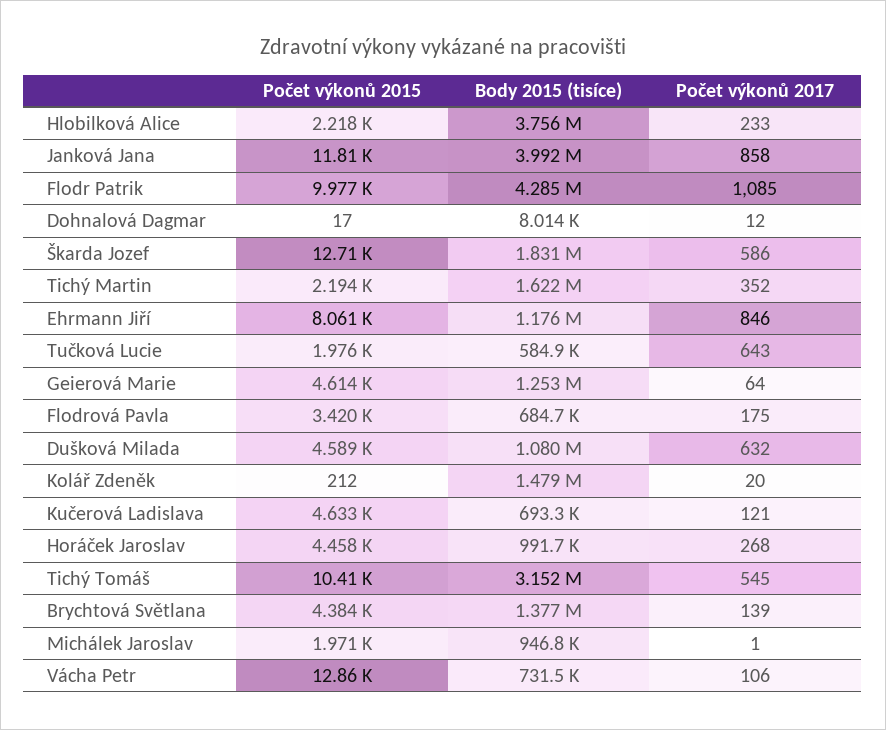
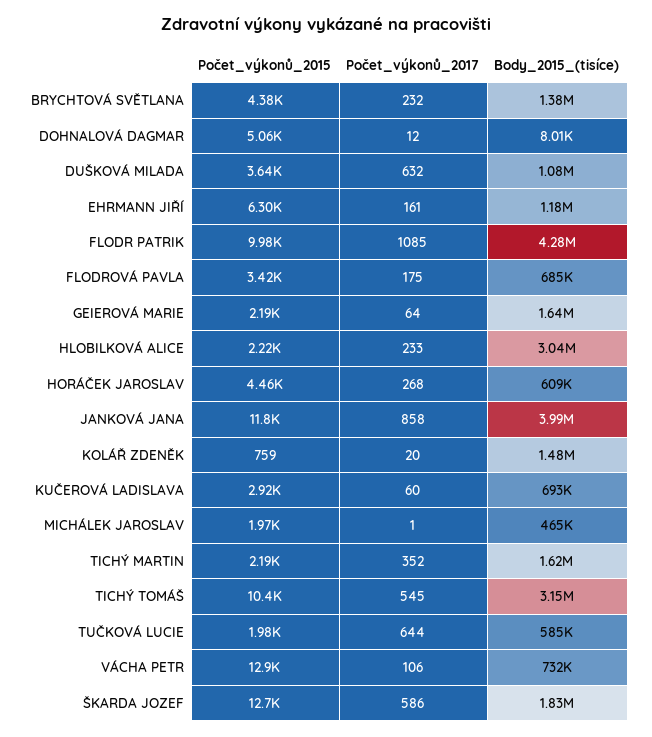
  {
    "Počet výkonů 2015": {
      "Hlobilková Alice": 2218,
      "Janková Jana": 11810,
      "Flodr Patrik": 9977,
-     "Dohnalová Dagmar": 17,
+     "Dohnalová Dagmar": 5060,
      "Škarda Jozef": 12710,
      "Tichý Martin": 2194,
-     "Ehrmann Jiří": 8061,
+     "Ehrmann Jiří": 6300,
      "Tučková Lucie": 1976,
-     "Geierová Marie": 4614,
+     "Geierová Marie": 2190,
      "Flodrová Pavla": 3420,
-     "Dušková Milada": 4589,
+     "Dušková Milada": 3640,
-     "Kolář Zdeněk": 212,
+     "Kolář Zdeněk": 759,
-     "Kučerová Ladislava": 4633,
+     "Kučerová Ladislava": 2920,
      "Horáček Jaroslav": 4458,
      "Tichý Tomáš": 10410,
      "Brychtová Světlana": 4384,
      "Michálek Jaroslav": 1971,
      "Vácha Petr": 12860
    },
    "Body 2015 (tisíce)": {
-     "Hlobilková Alice": 3756000,
+     "Hlobilková Alice": 3040000,
      "Janková Jana": 3992000,
      "Flodr Patrik": 4285000,
      "Dohnalová Dagmar": 8014,
      "Škarda Jozef": 1831000,
      "Tichý Martin": 1622000,
      "Ehrmann Jiří": 1176000,
      "Tučková Lucie": 584900,
-     "Geierová Marie": 1253000,
+     "Geierová Marie": 1640000,
      "Flodrová Pavla": 684700,
      "Dušková Milada": 1080000,
      "Kolář Zdeněk": 1479000,
      "Kučerová Ladislava": 693300,
-     "Horáček Jaroslav": 991700,
+     "Horáček Jaroslav": 609000,
      "Tichý Tomáš": 3152000,
      "Brychtová Světlana": 1377000,
-     "Michálek Jaroslav": 946800,
+     "Michálek Jaroslav": 465000,
      "Vácha Petr": 731500
    },
    "Počet výkonů 2017": {
      "Hlobilková Alice": 233,
      "Janková Jana": 858,
      "Flodr Patrik": 1085,
      "Dohnalová Dagmar": 12,
      "Škarda Jozef": 586,
      "Tichý Martin": 352,
-     "Ehrmann Jiří": 846,
+     "Ehrmann Jiří": 161,
-     "Tučková Lucie": 643,
+     "Tučková Lucie": 644,
      "Geierová Marie": 64,
      "Flodrová Pavla": 175,
      "Dušková Milada": 632,
      "Kolář Zdeněk": 20,
-     "Kučerová Ladislava": 121,
+     "Kučerová Ladislava": 60,
      "Horáček Jaroslav": 268,
      "Tichý Tomáš": 545,
-     "Brychtová Světlana": 139,
+     "Brychtová Světlana": 232,
      "Michálek Jaroslav": 1,
      "Vácha Petr": 106
    }
  }

